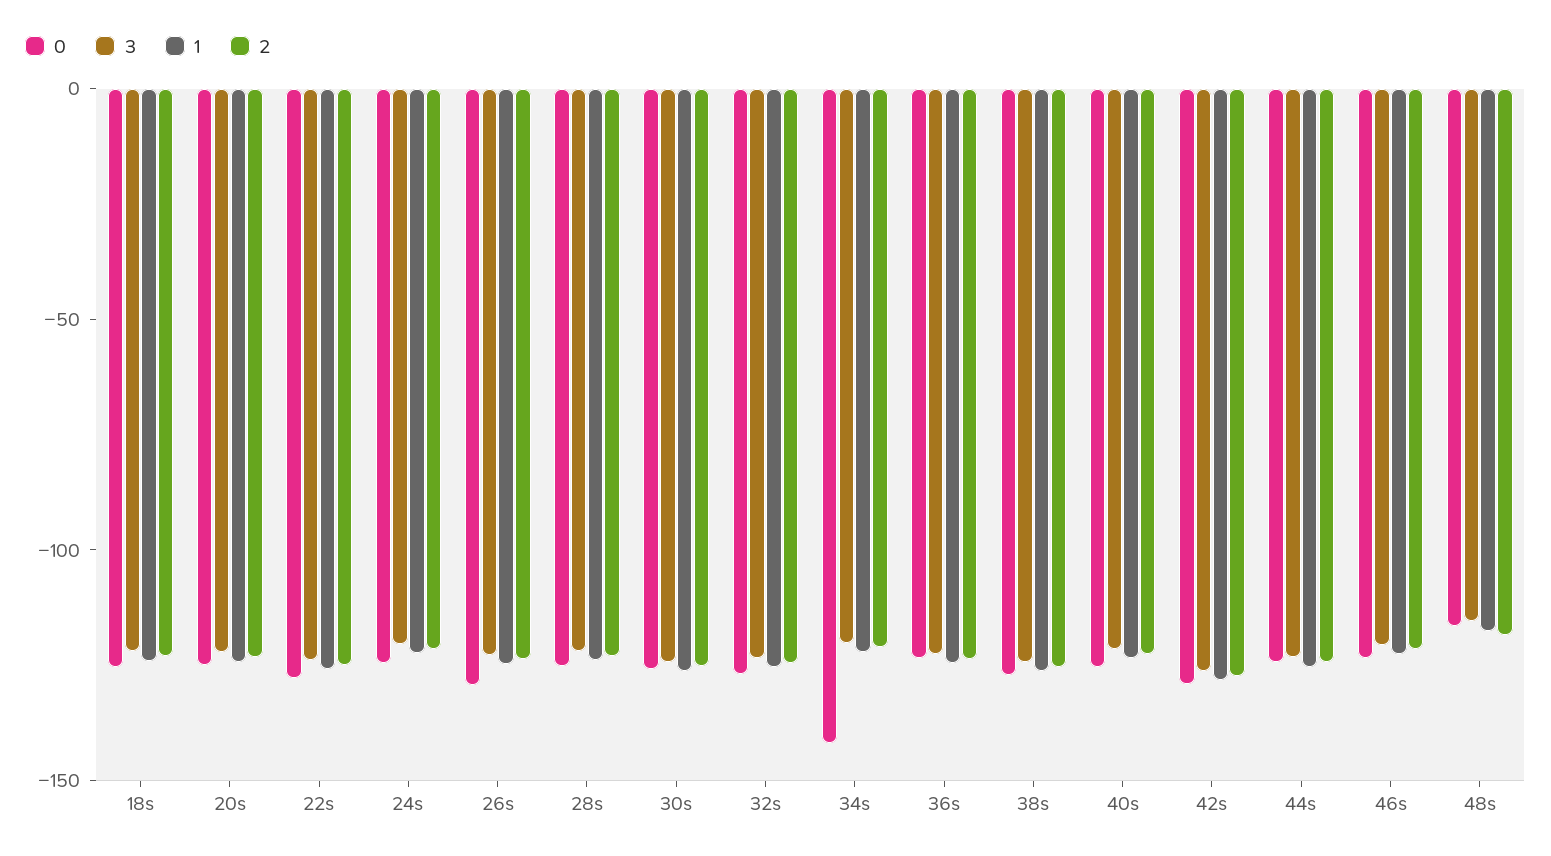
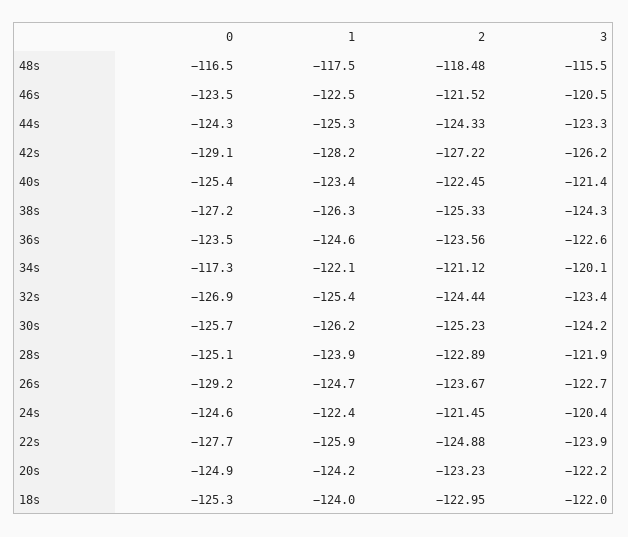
  {
    "0": {
      "18s": -125.3,
      "20s": -124.9,
      "22s": -127.7,
      "24s": -124.6,
      "26s": -129.2,
      "28s": -125.1,
      "30s": -125.7,
      "32s": -126.9,
-     "34s": -140,
+     "34s": -117.3,
      "36s": -123.5,
      "38s": -127.2,
      "40s": -125.4,
      "42s": -129.1,
      "44s": -124.3,
      "46s": -123.5,
      "48s": -116.5
    },
    "3": {
      "18s": -122,
      "20s": -122.2,
      "22s": -123.9,
      "24s": -120.4,
      "26s": -122.7,
      "28s": -121.9,
      "30s": -124.2,
      "32s": -123.4,
      "34s": -120.1,
      "36s": -122.6,
      "38s": -124.3,
      "40s": -121.4,
      "42s": -126.2,
      "44s": -123.3,
      "46s": -120.5,
      "48s": -115.5
    },
    "1": {
      "18s": -124,
      "20s": -124.2,
      "22s": -125.9,
      "24s": -122.4,
      "26s": -124.7,
      "28s": -123.9,
      "30s": -126.2,
      "32s": -125.4,
      "34s": -122.1,
      "36s": -124.6,
      "38s": -126.3,
      "40s": -123.4,
      "42s": -128.2,
      "44s": -125.3,
      "46s": -122.5,
      "48s": -117.5
    },
    "2": {
      "18s": -122.95,
      "20s": -123.23,
      "22s": -124.88,
      "24s": -121.45,
      "26s": -123.67,
      "28s": -122.89,
      "30s": -125.23,
      "32s": -124.44,
      "34s": -121.12,
      "36s": -123.56,
      "38s": -125.33,
      "40s": -122.45,
      "42s": -127.22,
      "44s": -124.33,
      "46s": -121.52,
      "48s": -118.48
    }
  }

